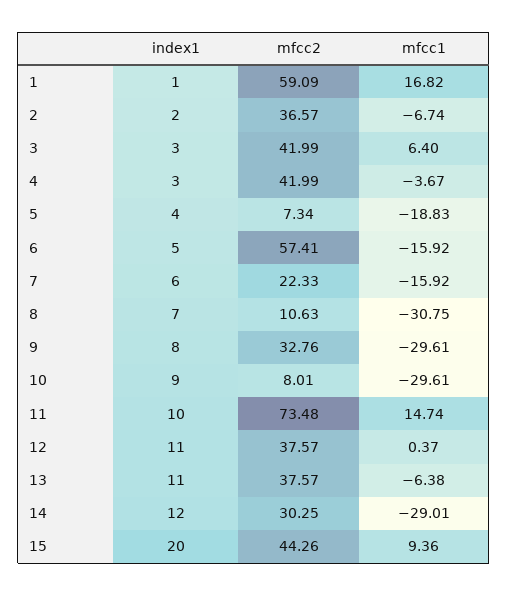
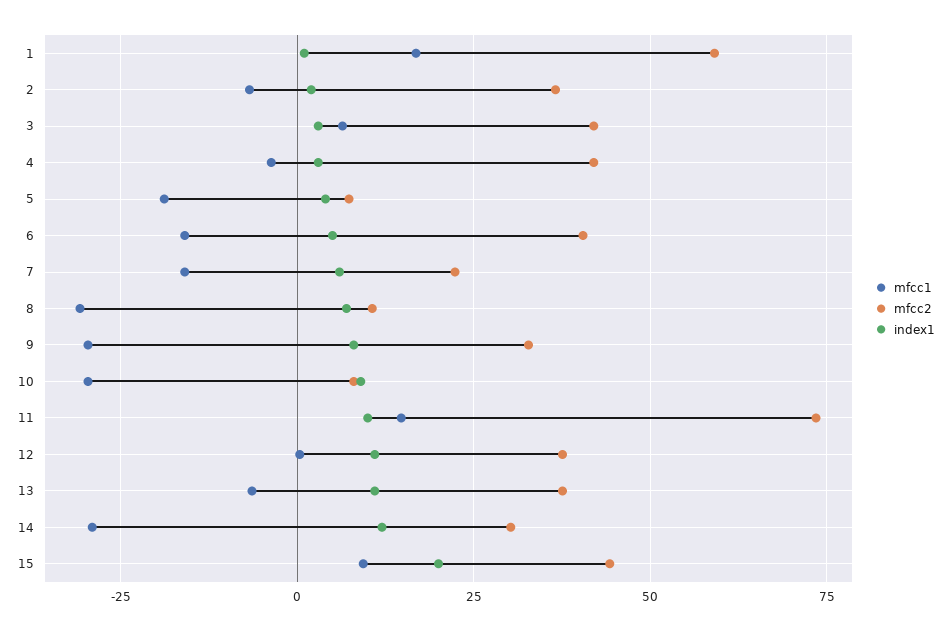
  {
    "index1": {
      "1": 1,
      "2": 2,
      "3": 3,
      "4": 3,
      "5": 4,
      "6": 5,
      "7": 6,
      "8": 7,
      "9": 8,
      "10": 9,
      "11": 10,
      "12": 11,
      "13": 11,
      "14": 12,
      "15": 20
    },
    "mfcc2": {
      "1": 59.09,
      "2": 36.57,
      "3": 41.99,
      "4": 41.99,
      "5": 7.34,
-     "6": 57.41,
+     "6": 40,
      "7": 22.33,
      "8": 10.63,
      "9": 32.76,
      "10": 8.01,
      "11": 73.48,
      "12": 37.57,
      "13": 37.57,
      "14": 30.25,
      "15": 44.26
    },
    "mfcc1": {
      "1": 16.82,
      "2": -6.74,
      "3": 6.4,
      "4": -3.67,
      "5": -18.83,
      "6": -15.92,
      "7": -15.92,
      "8": -30.75,
      "9": -29.61,
      "10": -29.61,
      "11": 14.74,
      "12": 0.37,
      "13": -6.38,
      "14": -29.01,
      "15": 9.36
    }
  }

